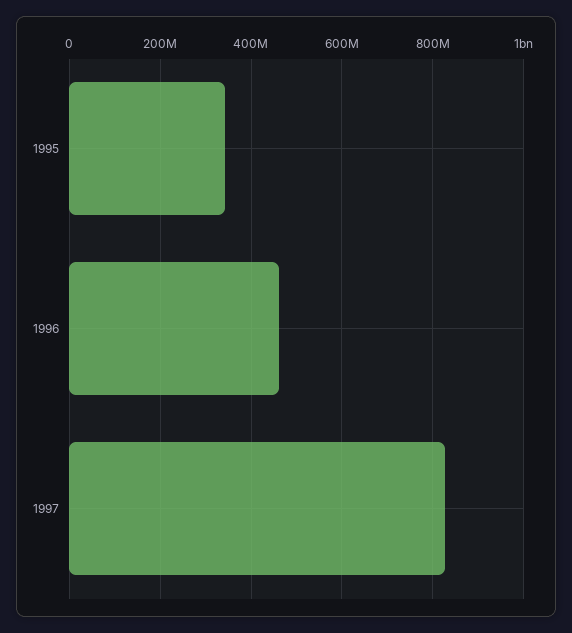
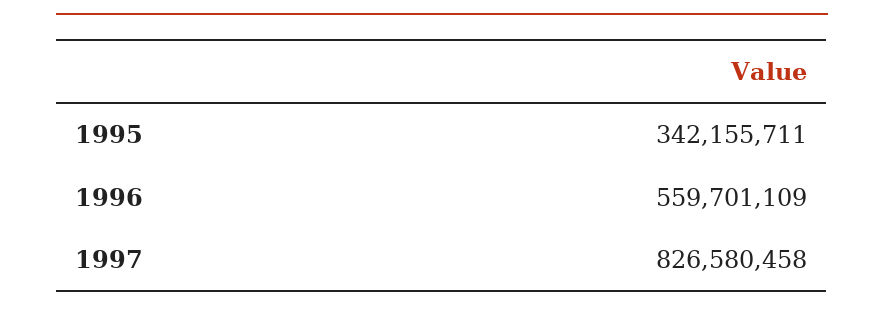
  {
    "1995": 342155711,
-   "1996": 460000000,
+   "1996": 559701109,
    "1997": 826580458
  }

